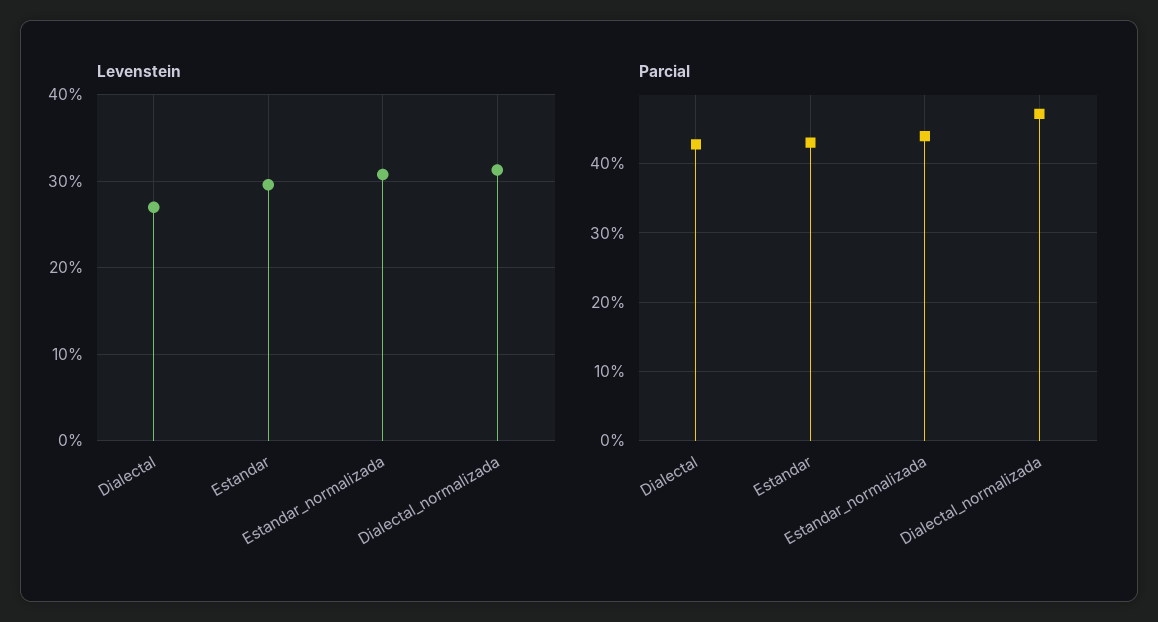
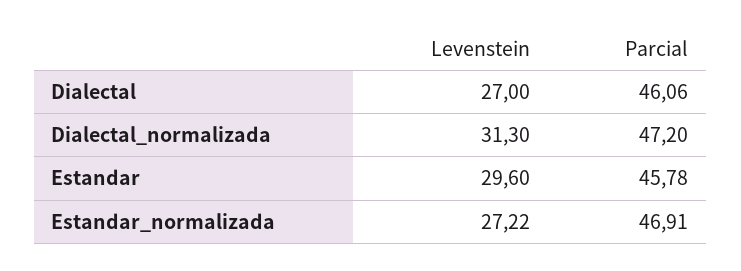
  {
    "Levenstein": {
      "Dialectal": 27,
      "Estandar": 29.6,
-     "Estandar_normalizada": 31,
+     "Estandar_normalizada": 27.22,
      "Dialectal_normalizada": 31.3
    },
    "Parcial": {
-     "Dialectal": 43,
+     "Dialectal": 46.06,
-     "Estandar": 43,
+     "Estandar": 45.78,
-     "Estandar_normalizada": 44,
+     "Estandar_normalizada": 46.91,
      "Dialectal_normalizada": 47.2
    }
  }

